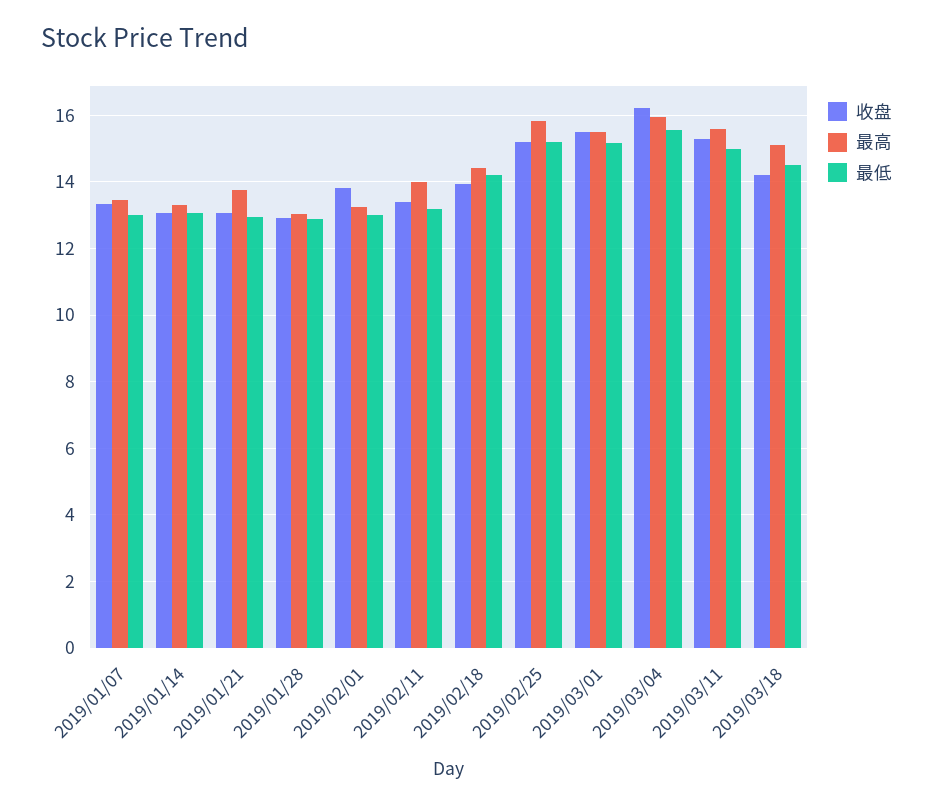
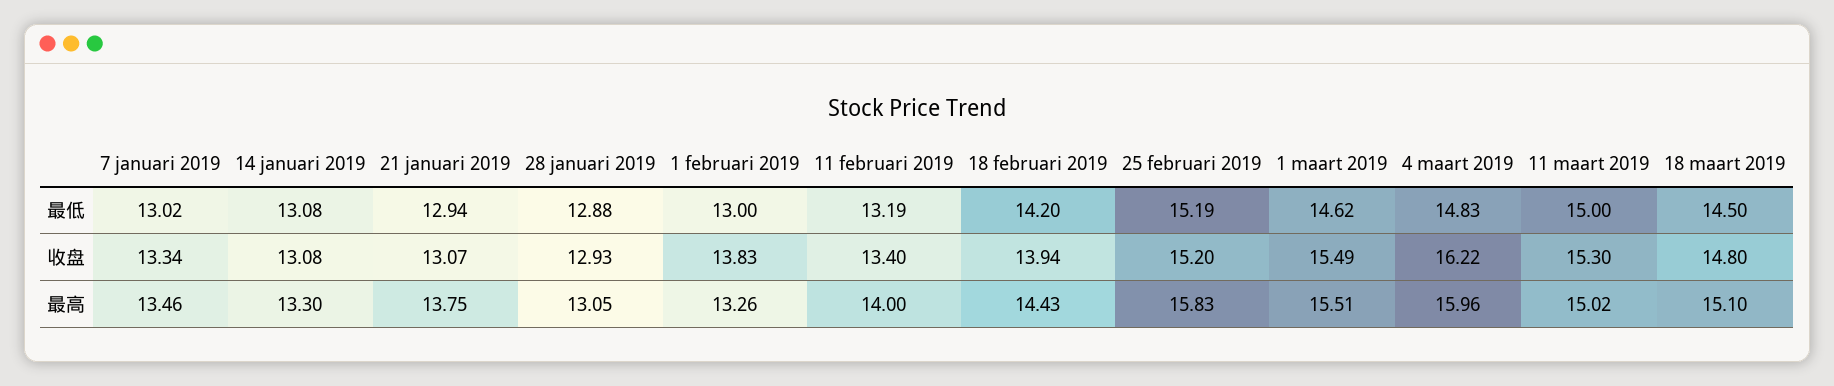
  {
    "收盘": {
      "2019/01/07": 13.34,
      "2019/01/14": 13.08,
      "2019/01/21": 13.07,
      "2019/01/28": 12.93,
      "2019/02/01": 13.83,
      "2019/02/11": 13.4,
      "2019/02/18": 13.94,
      "2019/02/25": 15.2,
      "2019/03/01": 15.49,
      "2019/03/04": 16.22,
      "2019/03/11": 15.3,
-     "2019/03/18": 14.2
+     "2019/03/18": 14.8
    },
    "最高": {
      "2019/01/07": 13.46,
      "2019/01/14": 13.3,
      "2019/01/21": 13.75,
      "2019/01/28": 13.05,
      "2019/02/01": 13.26,
      "2019/02/11": 14,
      "2019/02/18": 14.43,
      "2019/02/25": 15.83,
      "2019/03/01": 15.51,
      "2019/03/04": 15.96,
-     "2019/03/11": 15.6,
+     "2019/03/11": 15.02,
      "2019/03/18": 15.1
    },
    "最低": {
      "2019/01/07": 13.02,
      "2019/01/14": 13.08,
      "2019/01/21": 12.94,
      "2019/01/28": 12.88,
      "2019/02/01": 13,
      "2019/02/11": 13.19,
      "2019/02/18": 14.2,
      "2019/02/25": 15.19,
-     "2019/03/01": 15.2,
+     "2019/03/01": 14.62,
-     "2019/03/04": 15.6,
+     "2019/03/04": 14.83,
      "2019/03/11": 15,
      "2019/03/18": 14.5
    }
  }

